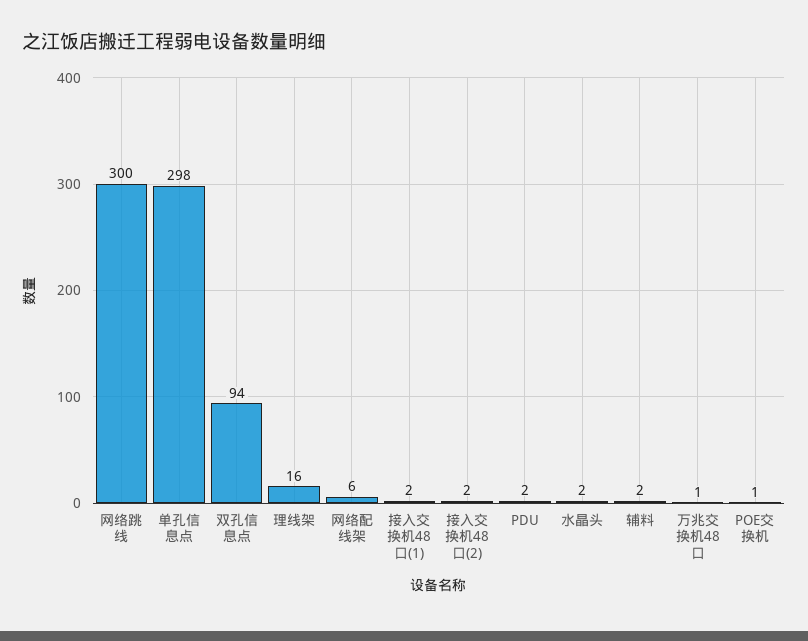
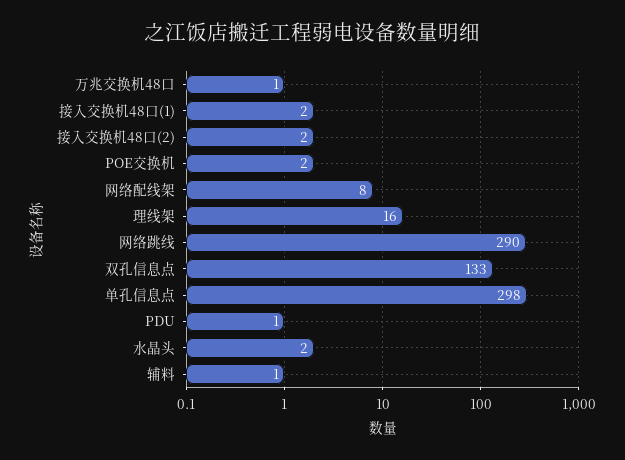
  {
-   "网络跳线": 300,
+   "网络跳线": 290,
    "单孔信息点": 298,
-   "双孔信息点": 94,
+   "双孔信息点": 133,
    "理线架": 16,
-   "网络配线架": 6,
+   "网络配线架": 8,
    "接入交换机48口(1)": 2,
    "接入交换机48口(2)": 2,
-   "PDU": 2,
+   "PDU": 1,
    "水晶头": 2,
-   "辅料": 2,
+   "辅料": 1,
    "万兆交换机48口": 1,
-   "POE交换机": 1
+   "POE交换机": 2
  }

